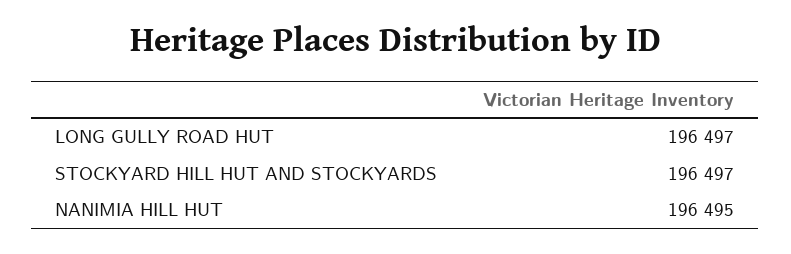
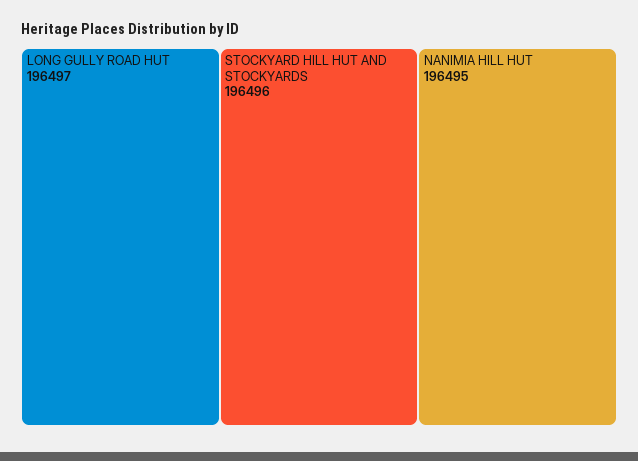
  {
    "LONG GULLY ROAD HUT": 196497,
-   "STOCKYARD HILL HUT AND STOCKYARDS": 196497,
+   "STOCKYARD HILL HUT AND STOCKYARDS": 196496,
    "NANIMIA HILL HUT": 196495
  }

